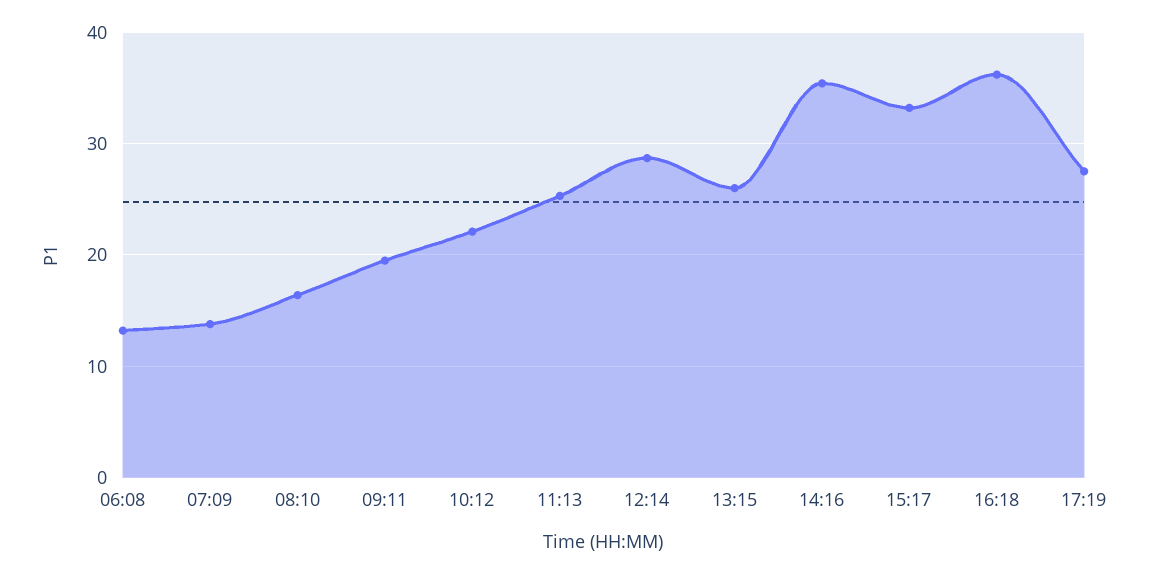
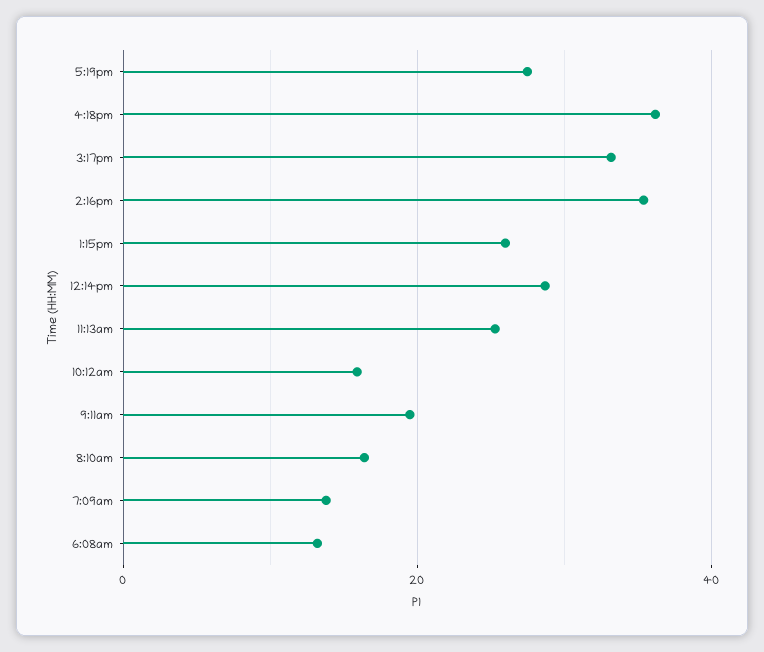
  {
    "06:08": 13,
    "07:09": 14,
    "08:10": 16,
    "09:11": 20,
-   "10:12": 22,
+   "10:12": 16,
    "11:13": 25,
    "12:14": 29,
    "13:15": 26,
    "14:16": 35,
    "15:17": 33,
    "16:18": 36,
    "17:19": 28
  }

